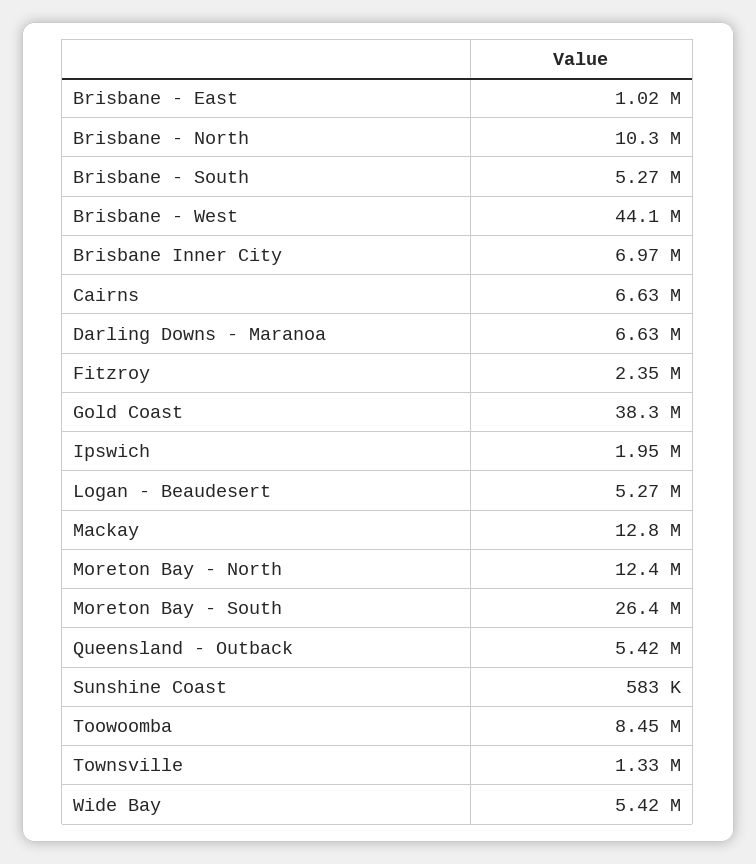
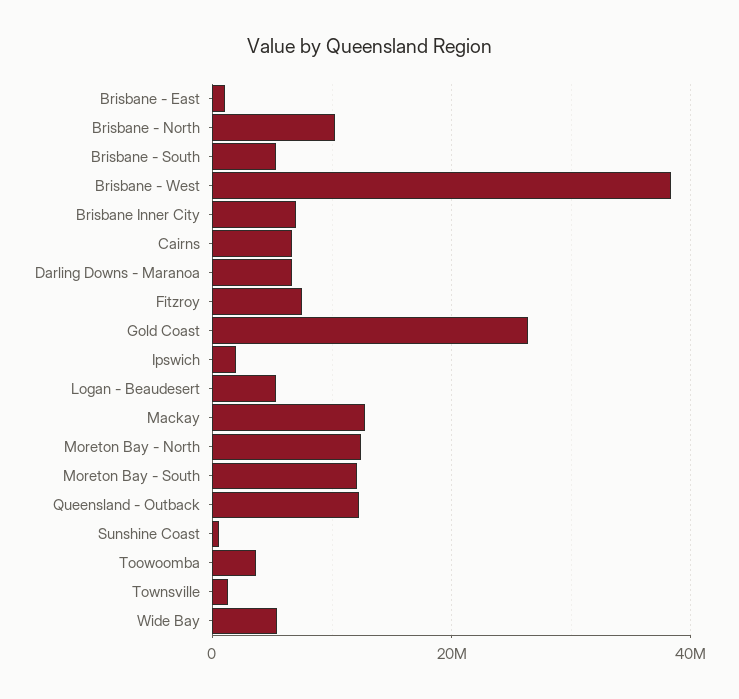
  {
    "Brisbane - East": 1020000,
    "Brisbane - North": 10300000,
    "Brisbane - South": 5270000,
-   "Brisbane - West": 44100000,
+   "Brisbane - West": 38000000,
    "Brisbane Inner City": 6970000,
    "Cairns": 6630000,
    "Darling Downs - Maranoa": 6630000,
-   "Fitzroy": 2350000,
+   "Fitzroy": 8000000,
-   "Gold Coast": 38300000,
+   "Gold Coast": 26000000,
    "Ipswich": 1950000,
    "Logan - Beaudesert": 5270000,
    "Mackay": 12800000,
    "Moreton Bay - North": 12400000,
-   "Moreton Bay - South": 26400000,
+   "Moreton Bay - South": 12000000,
-   "Queensland - Outback": 5420000,
+   "Queensland - Outback": 12000000,
    "Sunshine Coast": 583000,
-   "Toowoomba": 8450000,
+   "Toowoomba": 4000000,
    "Townsville": 1330000,
    "Wide Bay": 5420000
  }

